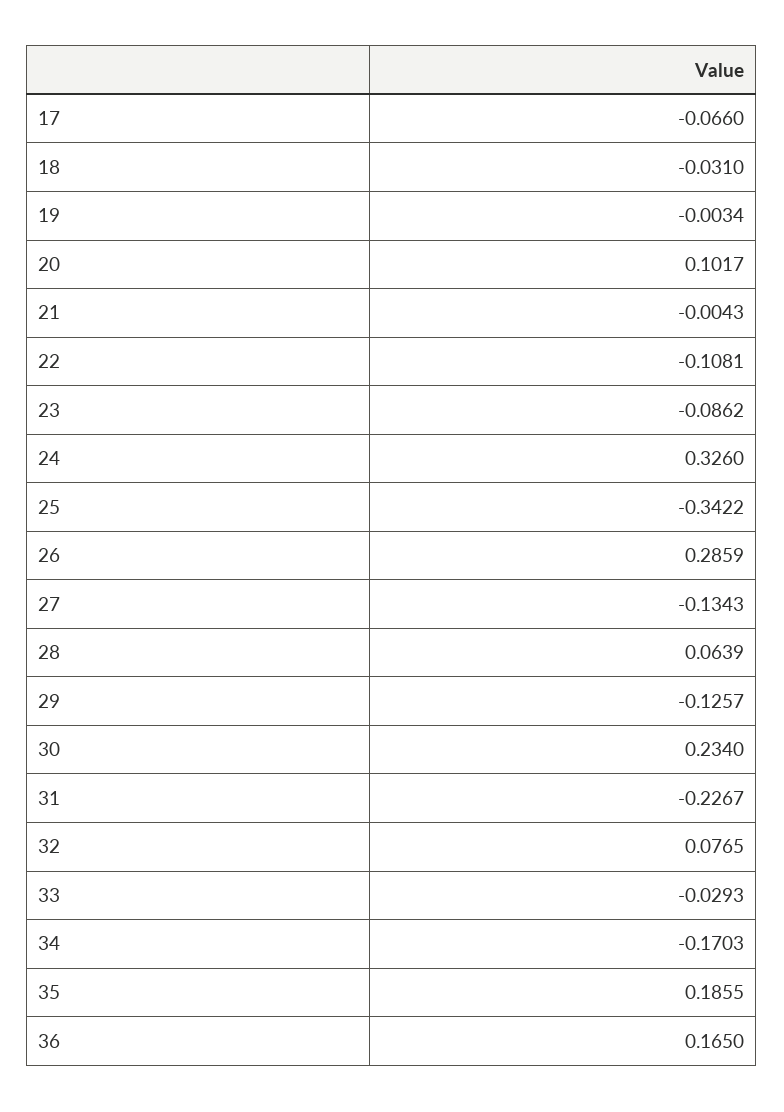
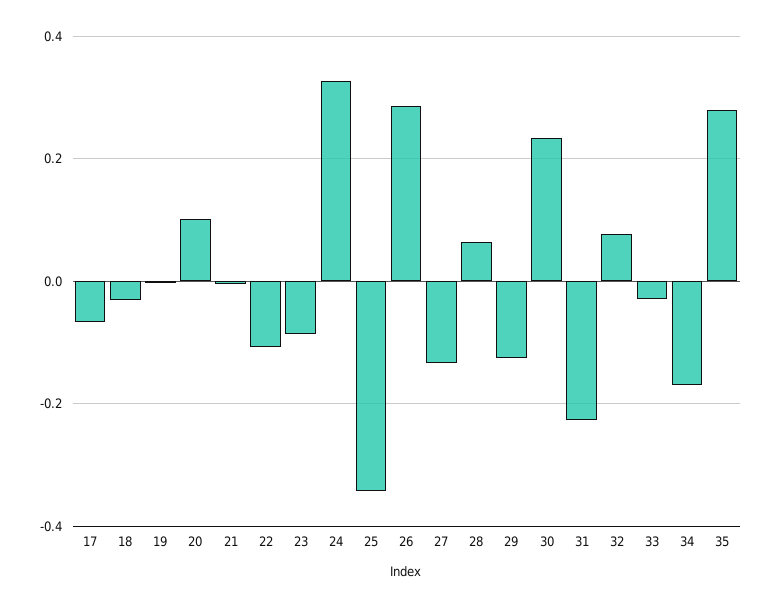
  {
    "17": -0.066,
    "18": -0.031,
    "19": -0.0034,
    "20": 0.1017,
    "21": -0.0043,
    "22": -0.1081,
    "23": -0.0862,
    "24": 0.326,
    "25": -0.3422,
    "26": 0.2859,
    "27": -0.1343,
    "28": 0.0639,
    "29": -0.1257,
    "30": 0.234,
    "31": -0.2267,
    "32": 0.0765,
    "33": -0.0293,
    "34": -0.1703,
-   "35": 0.1855,
+   "35": 0.28
-   "36": 0.165
  }

